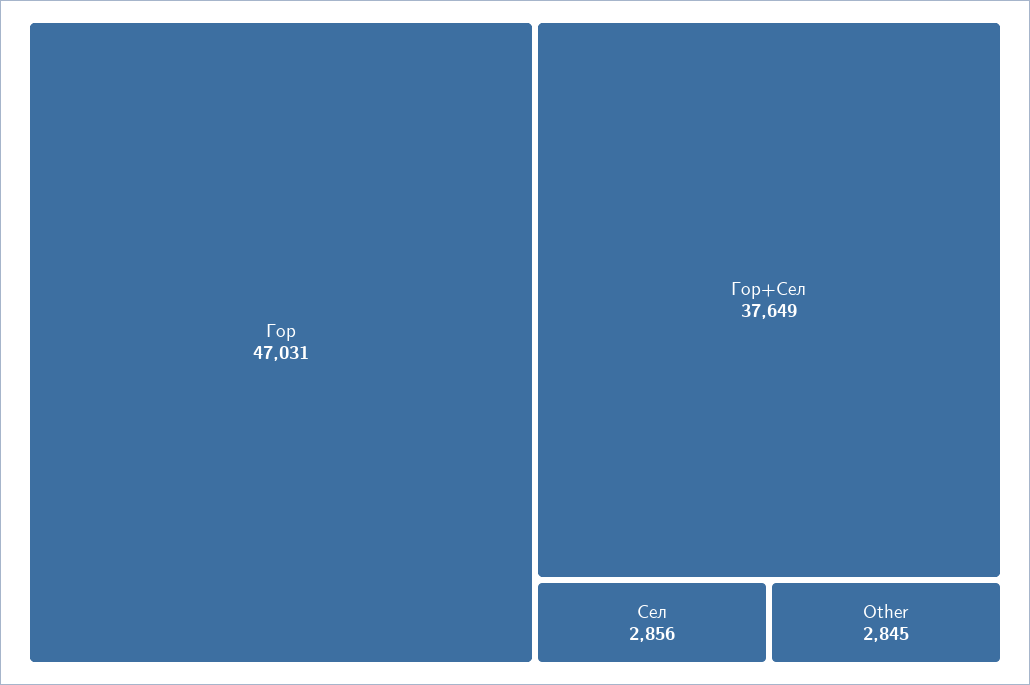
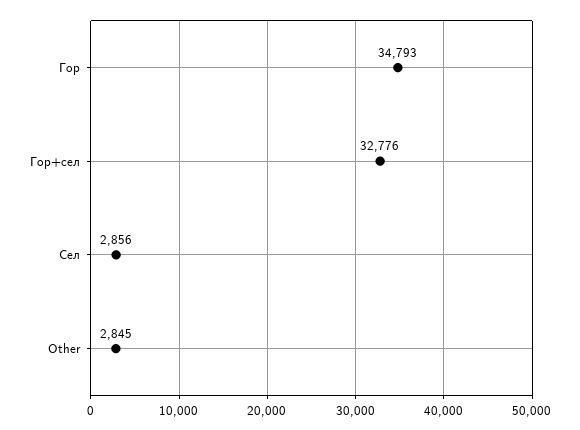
  {
-   "Гор": 47031,
+   "Гор": 34793,
-   "Гор+Сел": 37649,
+   "Гор+Сел": 32776,
    "Сел": 2856,
    "Other": 2845
  }

